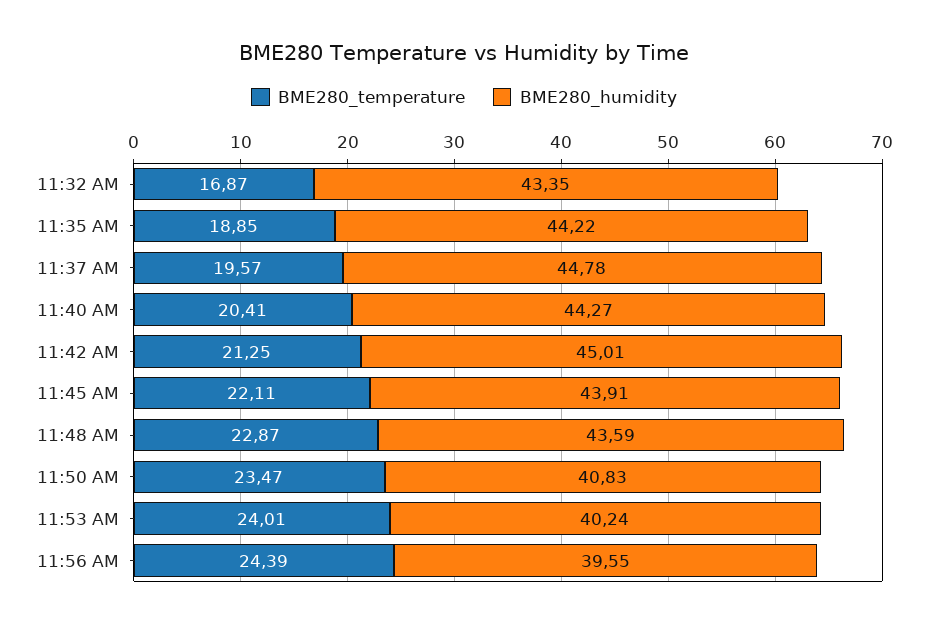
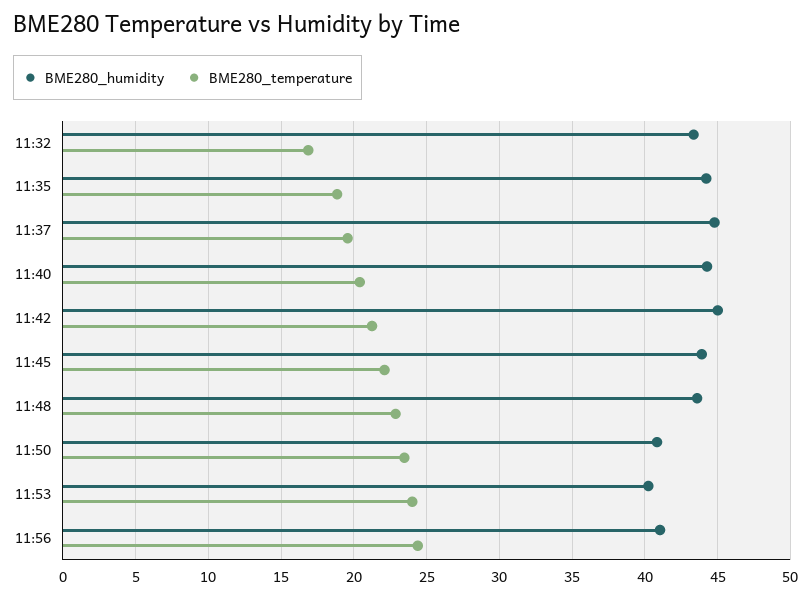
  {
    "BME280_temperature": {
      "11:32 AM": 16.87,
      "11:35 AM": 18.85,
      "11:37 AM": 19.57,
      "11:40 AM": 20.41,
      "11:42 AM": 21.25,
      "11:45 AM": 22.11,
      "11:48 AM": 22.87,
      "11:50 AM": 23.47,
      "11:53 AM": 24.01,
      "11:56 AM": 24.39
    },
    "BME280_humidity": {
      "11:32 AM": 43.35,
      "11:35 AM": 44.22,
      "11:37 AM": 44.78,
      "11:40 AM": 44.27,
      "11:42 AM": 45.01,
      "11:45 AM": 43.91,
      "11:48 AM": 43.59,
      "11:50 AM": 40.83,
      "11:53 AM": 40.24,
-     "11:56 AM": 39.55
+     "11:56 AM": 41
    }
  }

